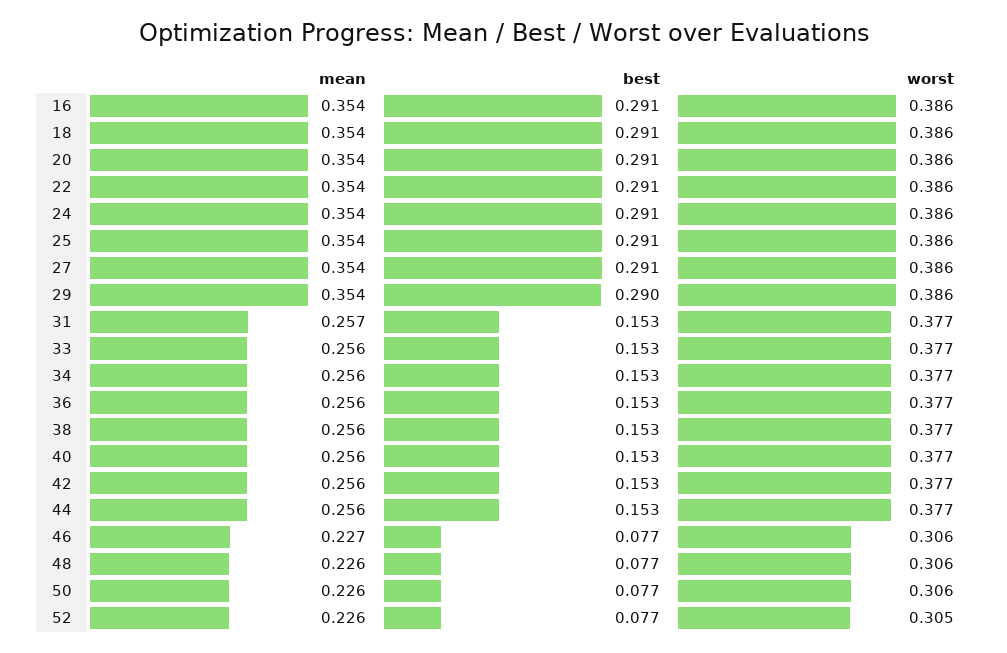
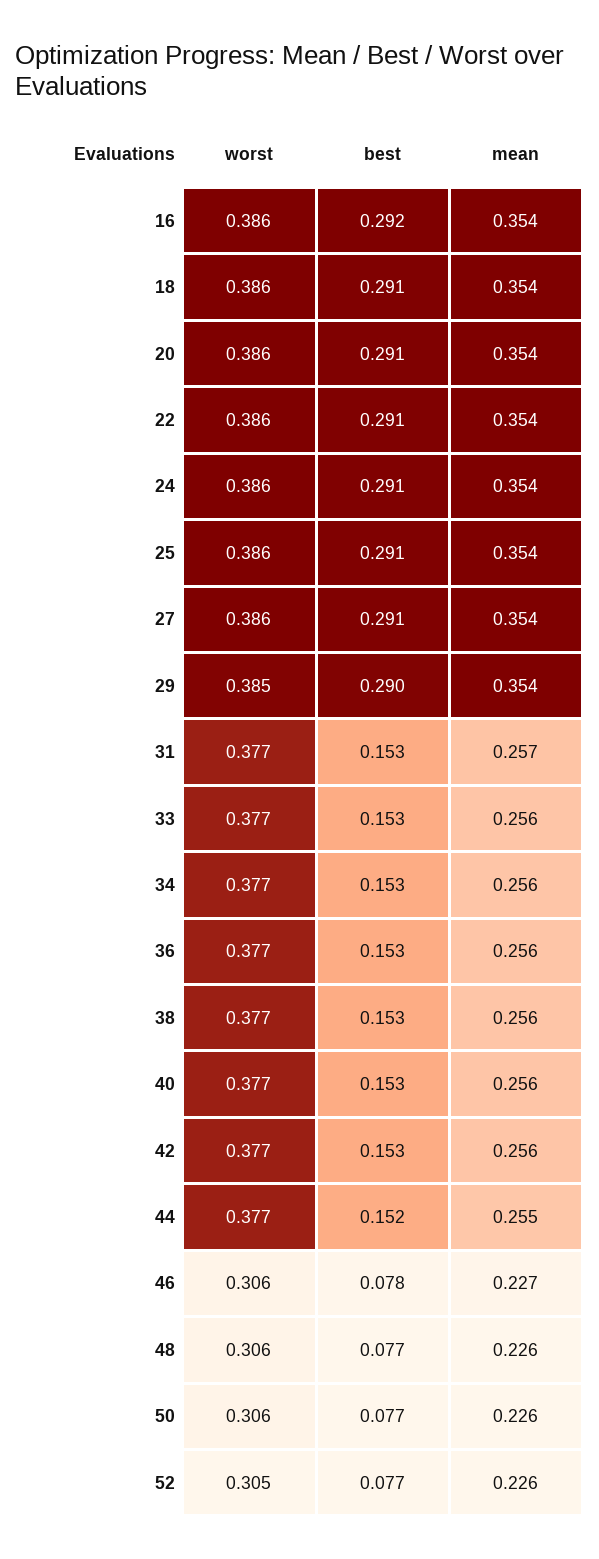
  {
    "mean": {
      "16": 0.354,
      "18": 0.354,
      "20": 0.354,
      "22": 0.354,
      "24": 0.354,
      "25": 0.354,
      "27": 0.354,
      "29": 0.354,
      "31": 0.257,
      "33": 0.256,
      "34": 0.256,
      "36": 0.256,
      "38": 0.256,
      "40": 0.256,
      "42": 0.256,
-     "44": 0.256,
+     "44": 0.255,
      "46": 0.227,
      "48": 0.226,
      "50": 0.226,
      "52": 0.226
    },
    "best": {
-     "16": 0.291,
+     "16": 0.292,
      "18": 0.291,
      "20": 0.291,
      "22": 0.291,
      "24": 0.291,
      "25": 0.291,
      "27": 0.291,
      "29": 0.29,
      "31": 0.153,
      "33": 0.153,
      "34": 0.153,
      "36": 0.153,
      "38": 0.153,
      "40": 0.153,
      "42": 0.153,
-     "44": 0.153,
+     "44": 0.152,
-     "46": 0.077,
+     "46": 0.078,
      "48": 0.077,
      "50": 0.077,
      "52": 0.077
    },
    "worst": {
      "16": 0.386,
      "18": 0.386,
      "20": 0.386,
      "22": 0.386,
      "24": 0.386,
      "25": 0.386,
      "27": 0.386,
-     "29": 0.386,
+     "29": 0.385,
      "31": 0.377,
      "33": 0.377,
      "34": 0.377,
      "36": 0.377,
      "38": 0.377,
      "40": 0.377,
      "42": 0.377,
      "44": 0.377,
      "46": 0.306,
      "48": 0.306,
      "50": 0.306,
      "52": 0.305
    }
  }

